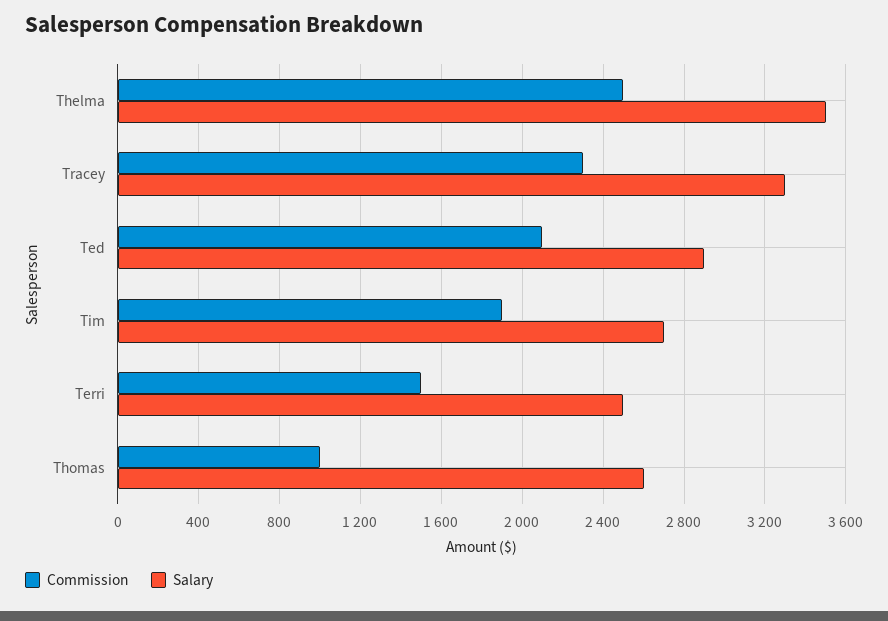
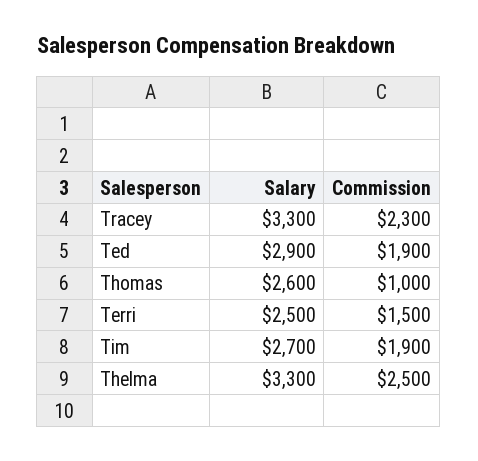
  {
    "Commission": {
      "Thelma": 2500,
      "Tracey": 2300,
-     "Ted": 2100,
+     "Ted": 1900,
      "Tim": 1900,
      "Terri": 1500,
      "Thomas": 1000
    },
    "Salary": {
-     "Thelma": 3500,
+     "Thelma": 3300,
      "Tracey": 3300,
      "Ted": 2900,
      "Tim": 2700,
      "Terri": 2500,
      "Thomas": 2600
    }
  }

